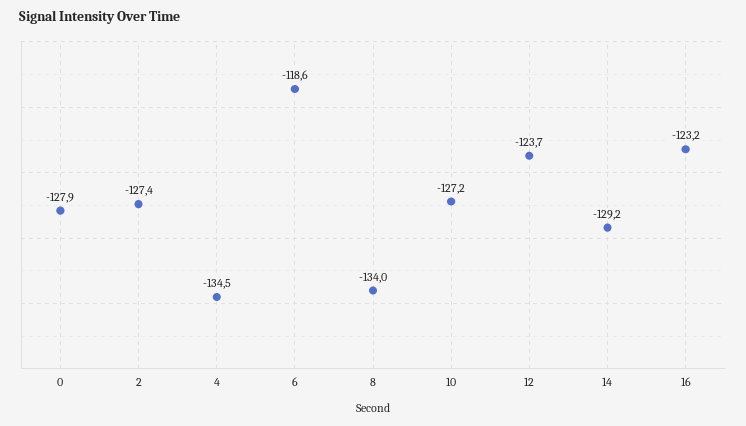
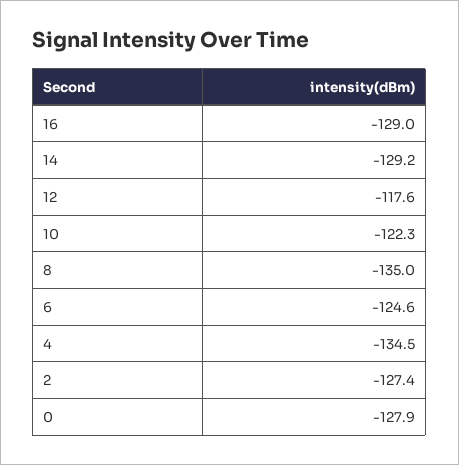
  {
    "0": -127.9,
    "2": -127.4,
    "4": -134.5,
-   "6": -118.6,
+   "6": -124.6,
-   "8": -134,
+   "8": -135,
-   "10": -127.2,
+   "10": -122.3,
-   "12": -123.7,
+   "12": -117.6,
    "14": -129.2,
-   "16": -123.2
+   "16": -129
  }

